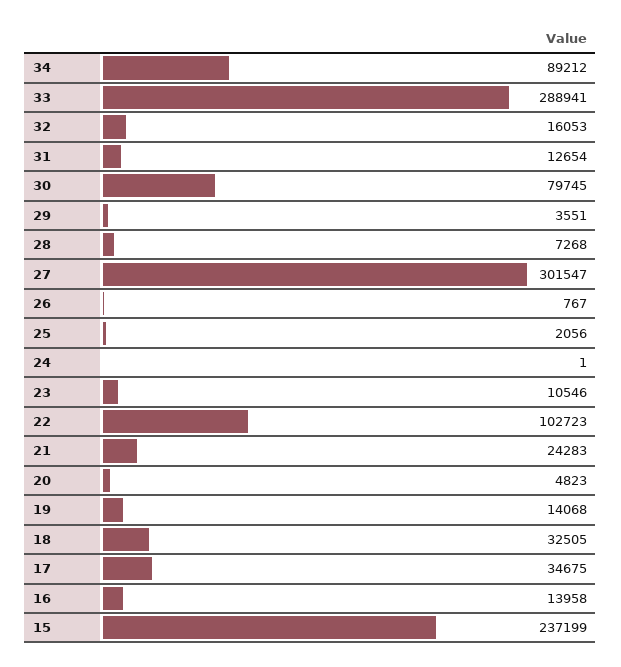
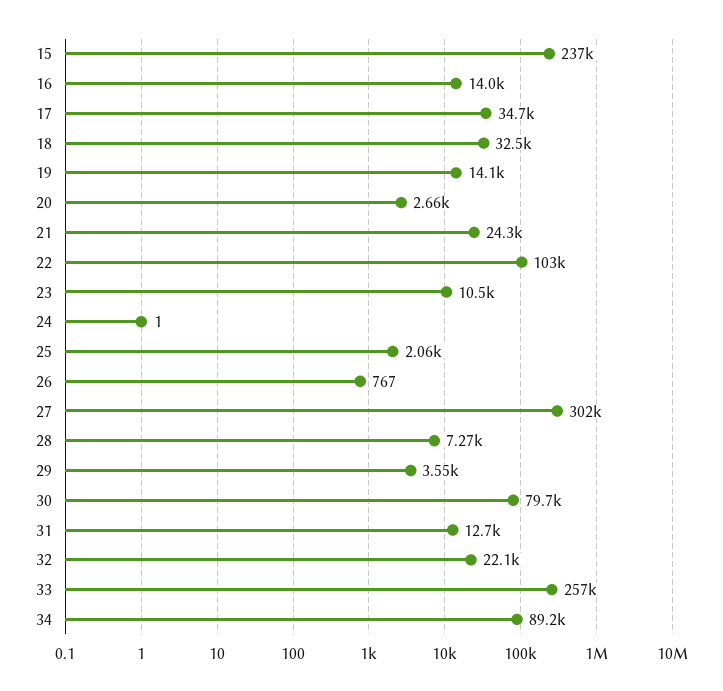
  {
    "34": 89212,
-   "33": 288941,
+   "33": 257000,
-   "32": 16053,
+   "32": 22100,
    "31": 12654,
    "30": 79745,
    "29": 3551,
    "28": 7268,
    "27": 301547,
    "26": 767,
    "25": 2056,
    "24": 1,
    "23": 10546,
    "22": 102723,
    "21": 24283,
-   "20": 4823,
+   "20": 2660,
    "19": 14068,
    "18": 32505,
    "17": 34675,
    "16": 13958,
    "15": 237199
  }

